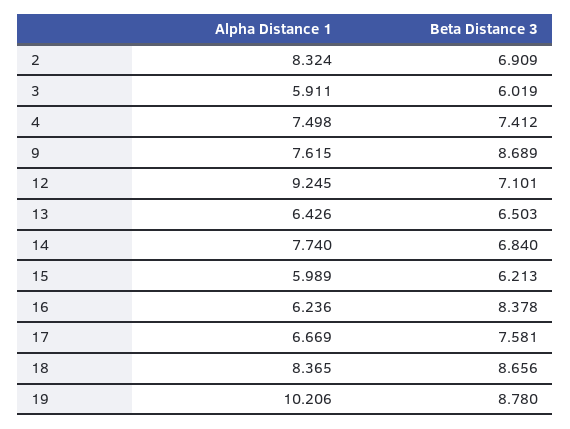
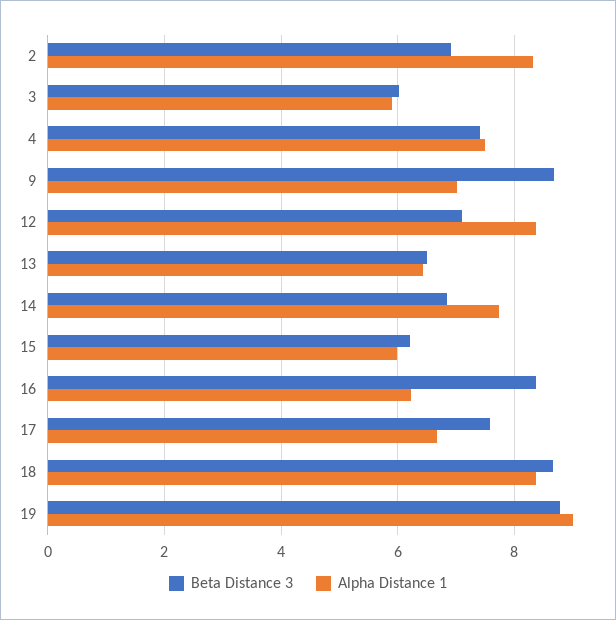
  {
    "Alpha Distance 1": {
      "2": 8.324,
      "3": 5.911,
      "4": 7.498,
-     "9": 7.615,
+     "9": 7,
-     "12": 9.245,
+     "12": 8.4,
      "13": 6.426,
      "14": 7.74,
      "15": 5.989,
      "16": 6.236,
      "17": 6.669,
      "18": 8.365,
-     "19": 10.206
+     "19": 9
    },
    "Beta Distance 3": {
      "2": 6.909,
      "3": 6.019,
      "4": 7.412,
      "9": 8.689,
      "12": 7.101,
      "13": 6.503,
      "14": 6.84,
      "15": 6.213,
      "16": 8.378,
      "17": 7.581,
      "18": 8.656,
      "19": 8.78
    }
  }

